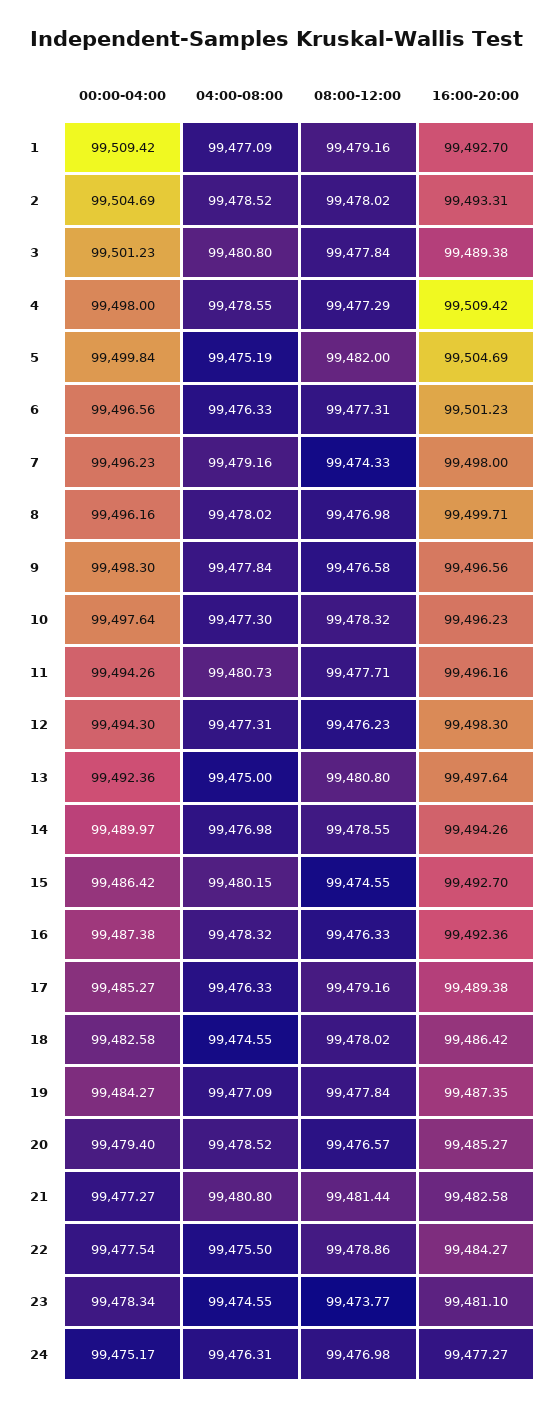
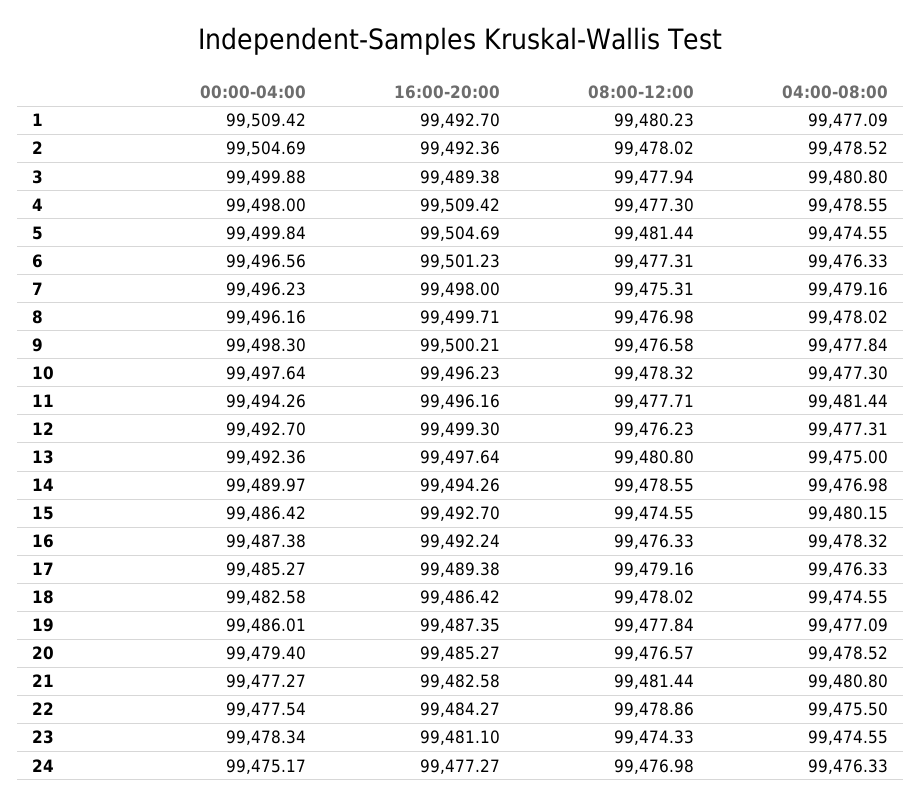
  {
    "00:00-04:00": {
      "1": 99509.42,
      "2": 99504.69,
-     "3": 99501.23,
+     "3": 99499.88,
      "4": 99498,
      "5": 99499.84,
      "6": 99496.56,
      "7": 99496.23,
      "8": 99496.16,
      "9": 99498.3,
      "10": 99497.64,
      "11": 99494.26,
-     "12": 99494.3,
+     "12": 99492.7,
      "13": 99492.36,
      "14": 99489.97,
      "15": 99486.42,
      "16": 99487.38,
      "17": 99485.27,
      "18": 99482.58,
-     "19": 99484.27,
+     "19": 99486.01,
      "20": 99479.4,
      "21": 99477.27,
      "22": 99477.54,
      "23": 99478.34,
      "24": 99475.17
    },
    "04:00-08:00": {
      "1": 99477.09,
      "2": 99478.52,
      "3": 99480.8,
      "4": 99478.55,
-     "5": 99475.19,
+     "5": 99474.55,
      "6": 99476.33,
      "7": 99479.16,
      "8": 99478.02,
      "9": 99477.84,
      "10": 99477.3,
-     "11": 99480.73,
+     "11": 99481.44,
      "12": 99477.31,
      "13": 99475,
      "14": 99476.98,
      "15": 99480.15,
      "16": 99478.32,
      "17": 99476.33,
      "18": 99474.55,
      "19": 99477.09,
      "20": 99478.52,
      "21": 99480.8,
      "22": 99475.5,
      "23": 99474.55,
-     "24": 99476.31
+     "24": 99476.33
    },
    "08:00-12:00": {
-     "1": 99479.16,
+     "1": 99480.23,
      "2": 99478.02,
-     "3": 99477.84,
+     "3": 99477.94,
-     "4": 99477.29,
+     "4": 99477.3,
-     "5": 99482,
+     "5": 99481.44,
      "6": 99477.31,
-     "7": 99474.33,
+     "7": 99475.31,
      "8": 99476.98,
      "9": 99476.58,
      "10": 99478.32,
      "11": 99477.71,
      "12": 99476.23,
      "13": 99480.8,
      "14": 99478.55,
      "15": 99474.55,
      "16": 99476.33,
      "17": 99479.16,
      "18": 99478.02,
      "19": 99477.84,
      "20": 99476.57,
      "21": 99481.44,
      "22": 99478.86,
-     "23": 99473.77,
+     "23": 99474.33,
      "24": 99476.98
    },
    "16:00-20:00": {
      "1": 99492.7,
-     "2": 99493.31,
+     "2": 99492.36,
      "3": 99489.38,
      "4": 99509.42,
      "5": 99504.69,
      "6": 99501.23,
      "7": 99498,
      "8": 99499.71,
-     "9": 99496.56,
+     "9": 99500.21,
      "10": 99496.23,
      "11": 99496.16,
-     "12": 99498.3,
+     "12": 99499.3,
      "13": 99497.64,
      "14": 99494.26,
      "15": 99492.7,
-     "16": 99492.36,
+     "16": 99492.24,
      "17": 99489.38,
      "18": 99486.42,
      "19": 99487.35,
      "20": 99485.27,
      "21": 99482.58,
      "22": 99484.27,
      "23": 99481.1,
      "24": 99477.27
    }
  }

